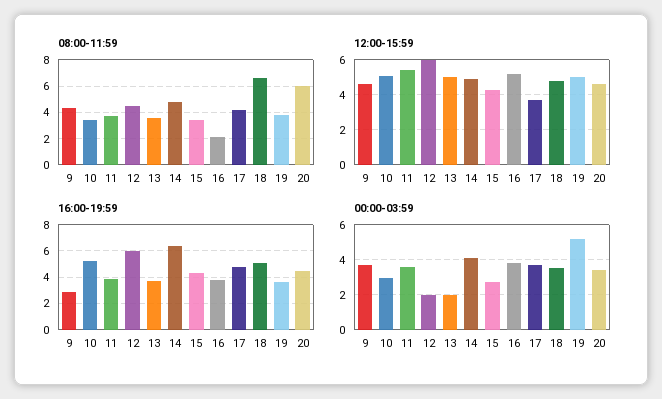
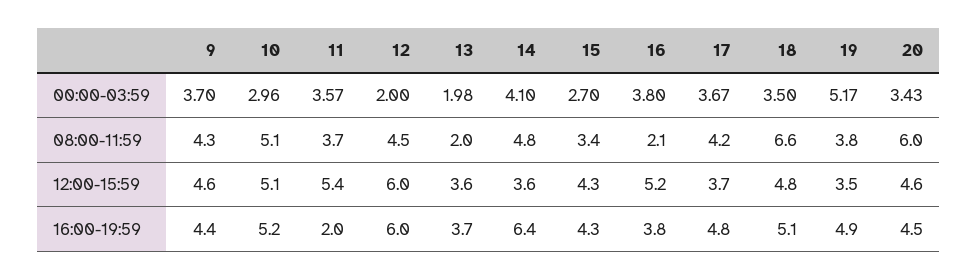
  {
    "08:00-11:59": {
      "9": 4.3,
-     "10": 3.5,
+     "10": 5.1,
      "11": 3.7,
      "12": 4.5,
-     "13": 3.5,
+     "13": 2,
      "14": 4.8,
      "15": 3.4,
      "16": 2.1,
      "17": 4.2,
      "18": 6.6,
      "19": 3.8,
      "20": 6
    },
    "12:00-15:59": {
      "9": 4.6,
      "10": 5.1,
      "11": 5.4,
      "12": 6,
-     "13": 5,
+     "13": 3.6,
-     "14": 5,
+     "14": 3.6,
      "15": 4.3,
      "16": 5.2,
      "17": 3.7,
      "18": 4.8,
-     "19": 5,
+     "19": 3.5,
      "20": 4.6
    },
    "16:00-19:59": {
-     "9": 3,
+     "9": 4.4,
      "10": 5.2,
-     "11": 4,
+     "11": 2,
      "12": 6,
      "13": 3.7,
      "14": 6.4,
      "15": 4.3,
      "16": 3.8,
      "17": 4.8,
      "18": 5.1,
-     "19": 3.5,
+     "19": 4.9,
      "20": 4.5
    },
    "00:00-03:59": {
      "9": 3.7,
      "10": 2.96,
      "11": 3.57,
      "12": 2,
      "13": 1.98,
      "14": 4.1,
      "15": 2.7,
      "16": 3.8,
      "17": 3.67,
      "18": 3.5,
      "19": 5.17,
      "20": 3.43
    }
  }

